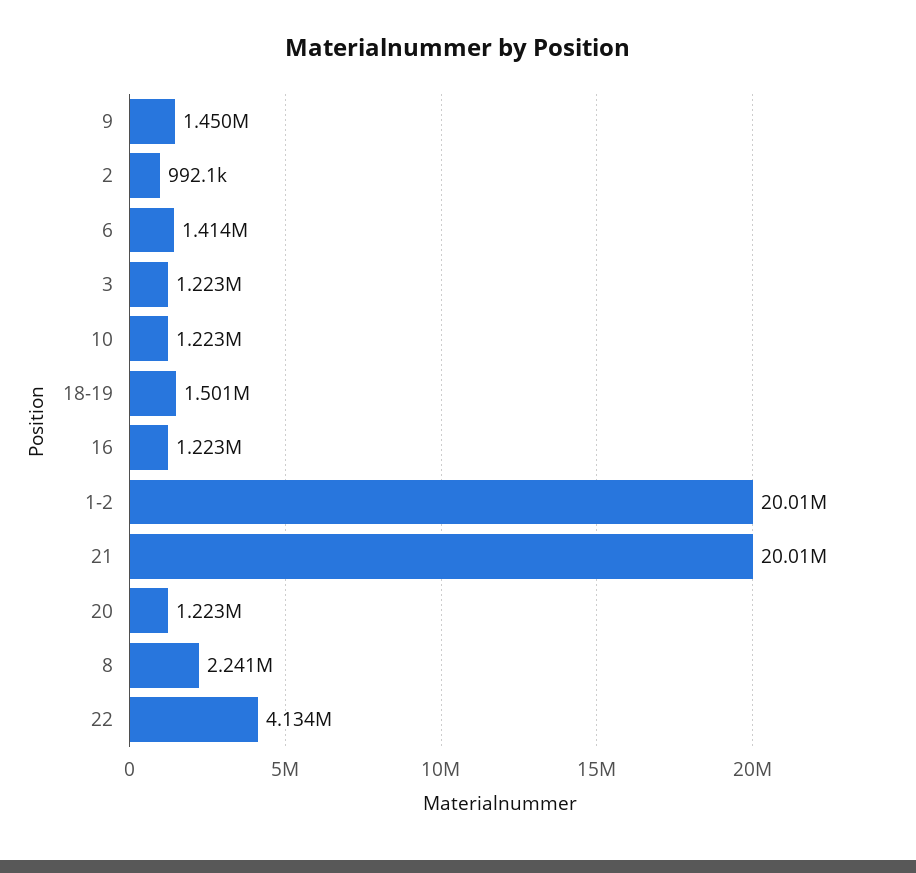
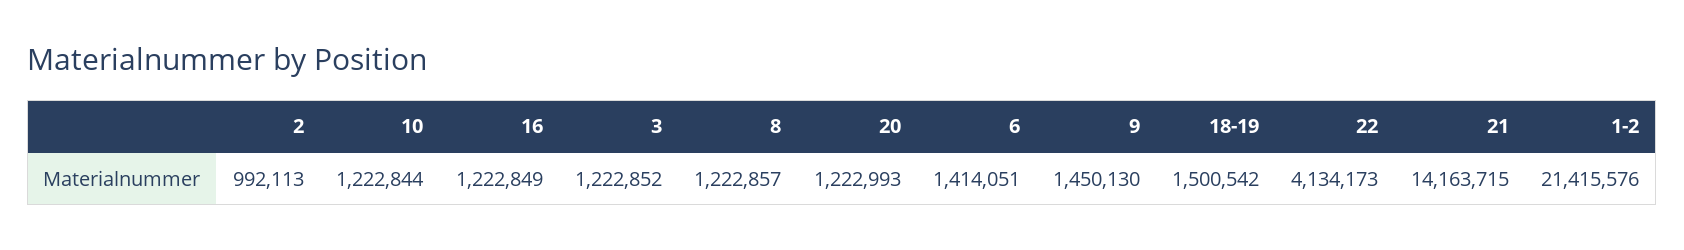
  {
    "9": 1450130,
    "2": 992113,
    "6": 1414051,
    "3": 1222852,
    "10": 1222844,
    "18-19": 1500542,
    "16": 1222849,
-   "1-2": 20010000,
+   "1-2": 21415576,
-   "21": 20010000,
+   "21": 14163715,
    "20": 1222993,
-   "8": 2241000,
+   "8": 1222857,
    "22": 4134173
  }

